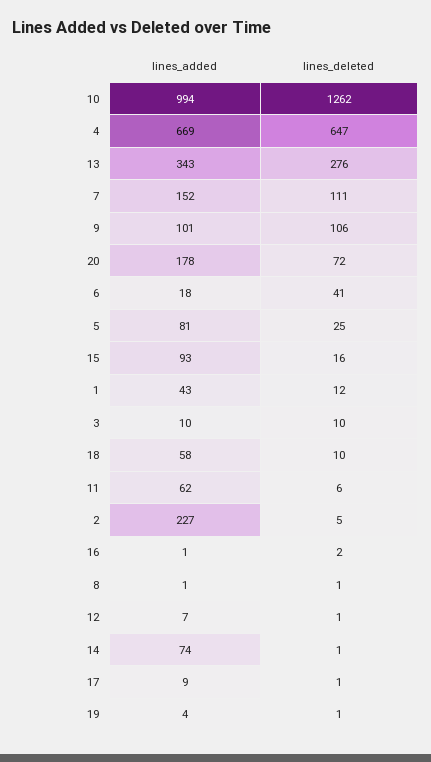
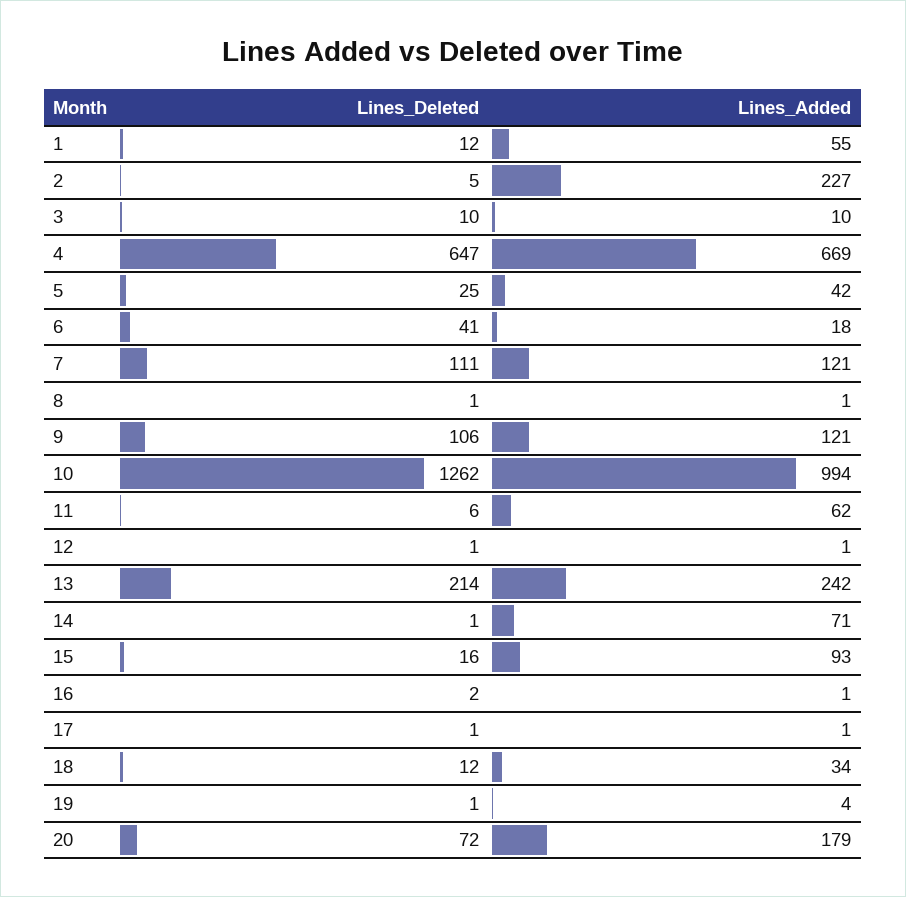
  {
    "lines_added": {
      "10": 994,
      "4": 669,
-     "13": 343,
+     "13": 242,
-     "7": 152,
+     "7": 121,
-     "9": 101,
+     "9": 121,
-     "20": 178,
+     "20": 179,
      "6": 18,
-     "5": 81,
+     "5": 42,
      "15": 93,
-     "1": 43,
+     "1": 55,
      "3": 10,
-     "18": 58,
+     "18": 34,
      "11": 62,
      "2": 227,
      "16": 1,
      "8": 1,
-     "12": 7,
+     "12": 1,
-     "14": 74,
+     "14": 71,
-     "17": 9,
+     "17": 1,
      "19": 4
    },
    "lines_deleted": {
      "10": 1262,
      "4": 647,
-     "13": 276,
+     "13": 214,
      "7": 111,
      "9": 106,
      "20": 72,
      "6": 41,
      "5": 25,
      "15": 16,
      "1": 12,
      "3": 10,
-     "18": 10,
+     "18": 12,
      "11": 6,
      "2": 5,
      "16": 2,
      "8": 1,
      "12": 1,
      "14": 1,
      "17": 1,
      "19": 1
    }
  }

